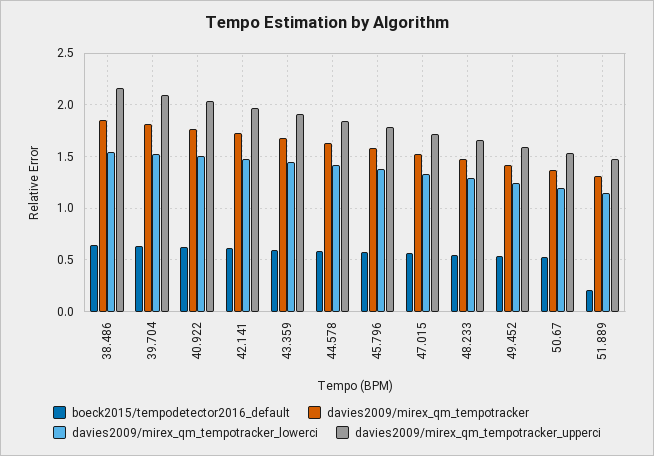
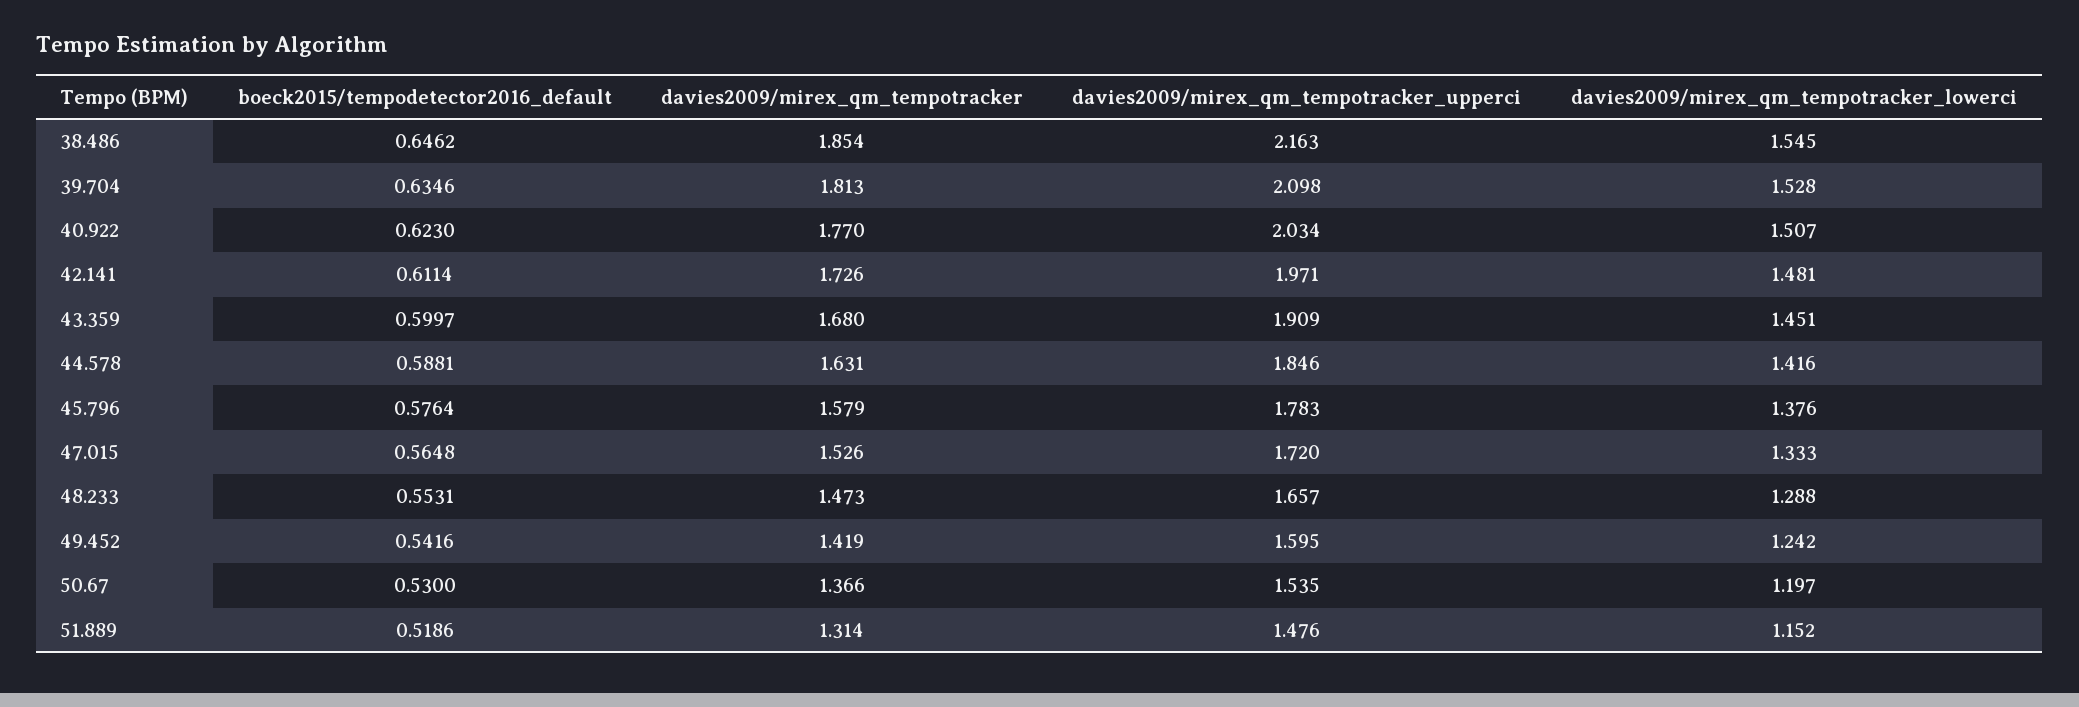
  {
    "boeck2015/tempodetector2016_default": {
      "38.486": 0.6462,
      "39.704": 0.6346,
      "40.922": 0.623,
      "42.141": 0.6114,
      "43.359": 0.5997,
      "44.578": 0.5881,
      "45.796": 0.5764,
      "47.015": 0.5648,
      "48.233": 0.5531,
      "49.452": 0.5416,
      "50.67": 0.53,
-     "51.889": 0.2
+     "51.889": 0.5186
    },
    "davies2009/mirex_qm_tempotracker": {
      "38.486": 1.854,
      "39.704": 1.813,
      "40.922": 1.77,
      "42.141": 1.726,
      "43.359": 1.68,
      "44.578": 1.631,
      "45.796": 1.579,
      "47.015": 1.526,
      "48.233": 1.473,
      "49.452": 1.419,
      "50.67": 1.366,
      "51.889": 1.314
    },
    "davies2009/mirex_qm_tempotracker_lowerci": {
      "38.486": 1.545,
      "39.704": 1.528,
      "40.922": 1.507,
      "42.141": 1.481,
      "43.359": 1.451,
      "44.578": 1.416,
      "45.796": 1.376,
      "47.015": 1.333,
      "48.233": 1.288,
      "49.452": 1.242,
      "50.67": 1.197,
      "51.889": 1.152
    },
    "davies2009/mirex_qm_tempotracker_upperci": {
      "38.486": 2.163,
      "39.704": 2.098,
      "40.922": 2.034,
      "42.141": 1.971,
      "43.359": 1.909,
      "44.578": 1.846,
      "45.796": 1.783,
      "47.015": 1.72,
      "48.233": 1.657,
      "49.452": 1.595,
      "50.67": 1.535,
      "51.889": 1.476
    }
  }

